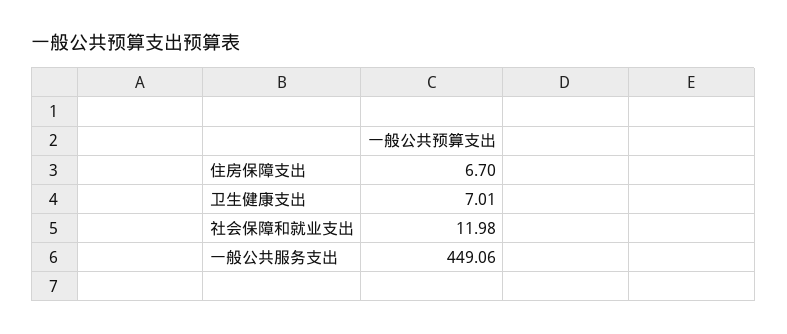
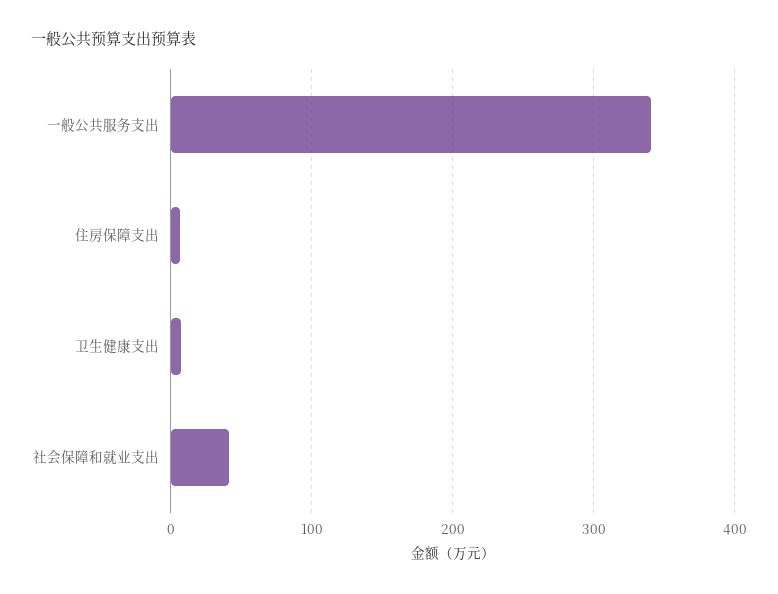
  {
    "住房保障支出": 6.7,
    "卫生健康支出": 7.01,
-   "社会保障和就业支出": 11.98,
+   "社会保障和就业支出": 40,
-   "一般公共服务支出": 449.06
+   "一般公共服务支出": 340
  }

